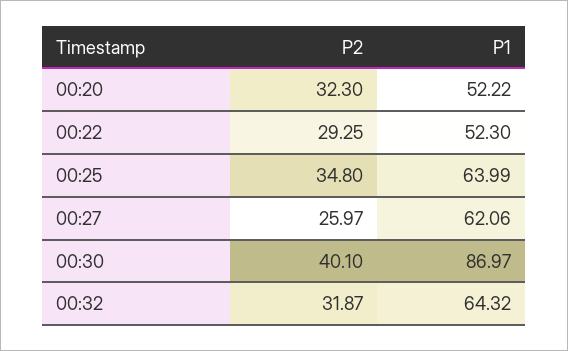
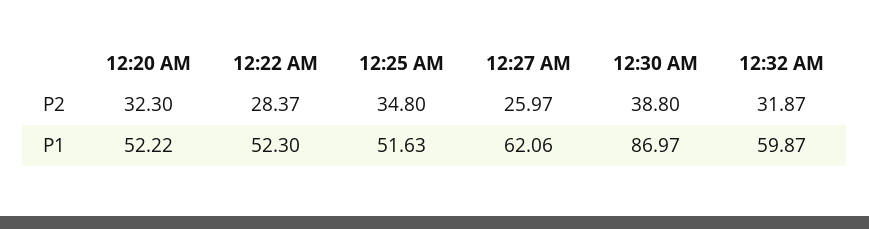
  {
    "P2": {
      "00:20": 32.3,
-     "00:22": 29.25,
+     "00:22": 28.37,
      "00:25": 34.8,
      "00:27": 25.97,
-     "00:30": 40.1,
+     "00:30": 38.8,
      "00:32": 31.87
    },
    "P1": {
      "00:20": 52.22,
      "00:22": 52.3,
-     "00:25": 63.99,
+     "00:25": 51.63,
      "00:27": 62.06,
      "00:30": 86.97,
-     "00:32": 64.32
+     "00:32": 59.87
    }
  }

